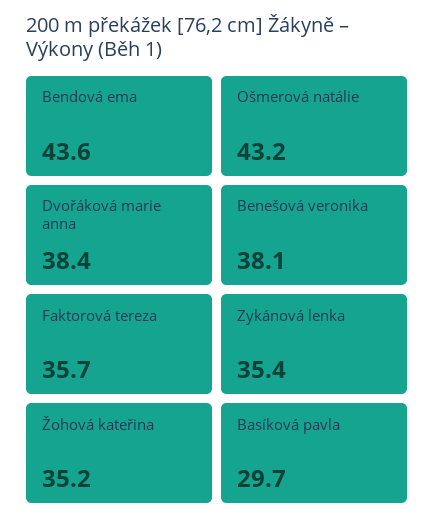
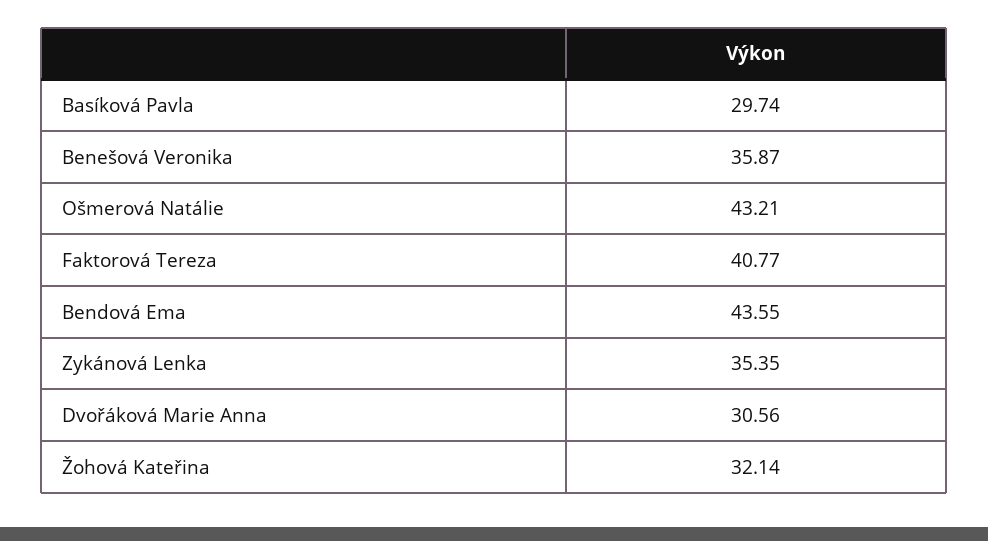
  {
    "Bendová ema": 43.55,
    "Ošmerová natálie": 43.21,
-   "Dvořáková marie anna": 38.4,
+   "Dvořáková marie anna": 30.56,
-   "Benešová veronika": 38.1,
+   "Benešová veronika": 35.87,
-   "Faktorová tereza": 35.7,
+   "Faktorová tereza": 40.77,
    "Zykánová lenka": 35.35,
-   "Žohová kateřina": 35.2,
+   "Žohová kateřina": 32.14,
    "Basíková pavla": 29.74
  }

